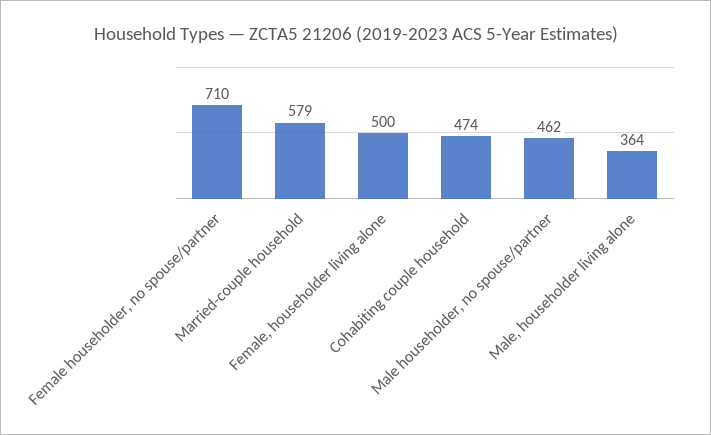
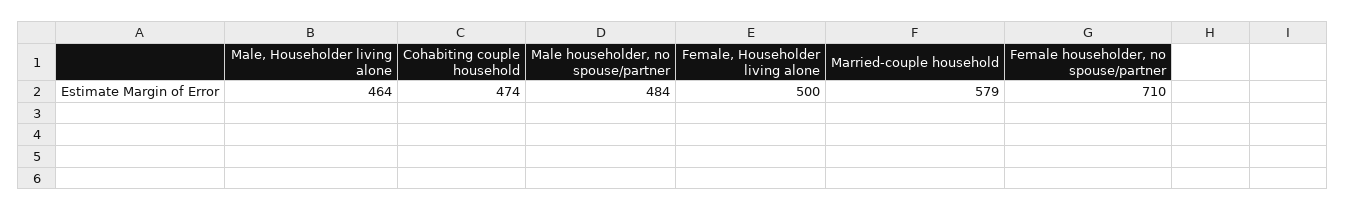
  {
    "Female householder, no spouse/partner": 710,
    "Married-couple household": 579,
    "Female, householder living alone": 500,
    "Cohabiting couple household": 474,
-   "Male householder, no spouse/partner": 462,
+   "Male householder, no spouse/partner": 484,
-   "Male, householder living alone": 364
+   "Male, householder living alone": 464
  }

